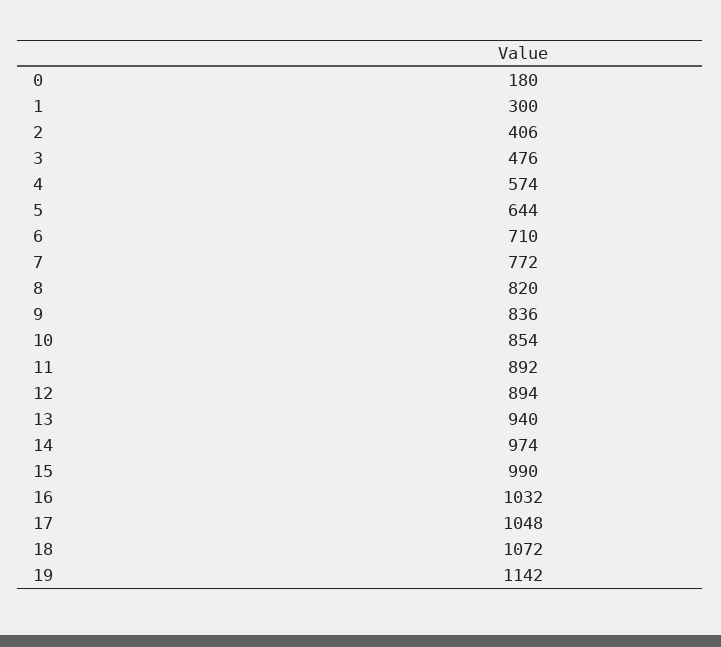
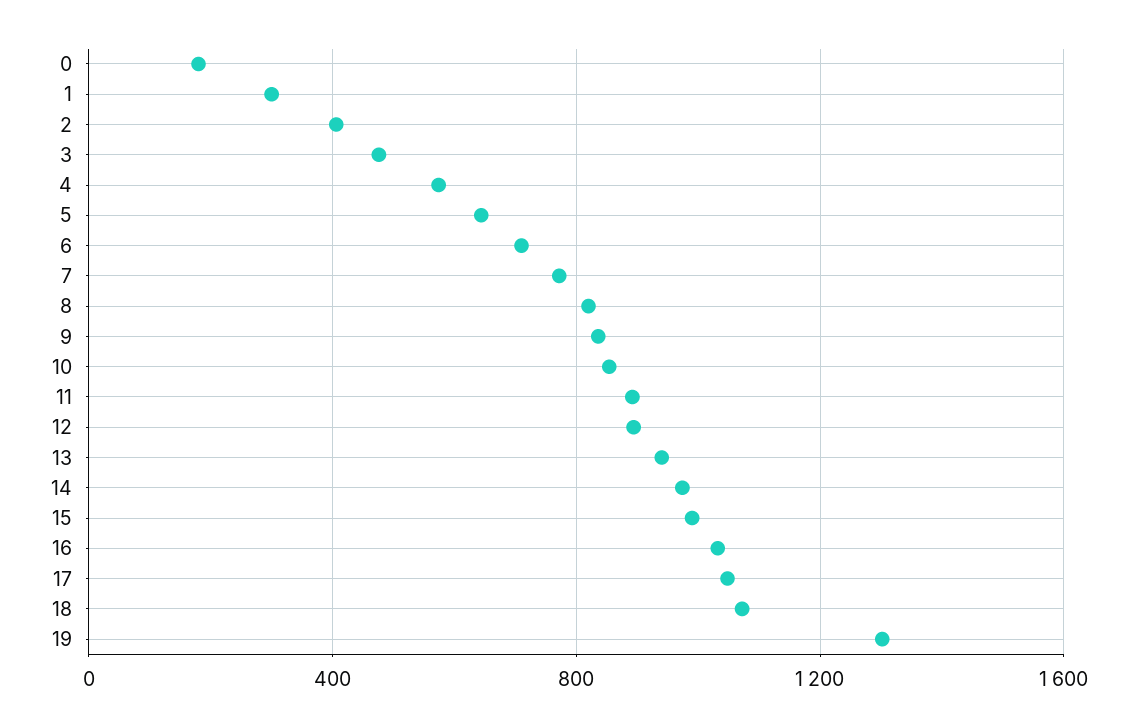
  {
    "0": 180,
    "1": 300,
    "2": 406,
    "3": 476,
    "4": 574,
    "5": 644,
    "6": 710,
    "7": 772,
    "8": 820,
    "9": 836,
    "10": 854,
    "11": 892,
    "12": 894,
    "13": 940,
    "14": 974,
    "15": 990,
    "16": 1032,
    "17": 1048,
    "18": 1072,
-   "19": 1142
+   "19": 1300
  }

